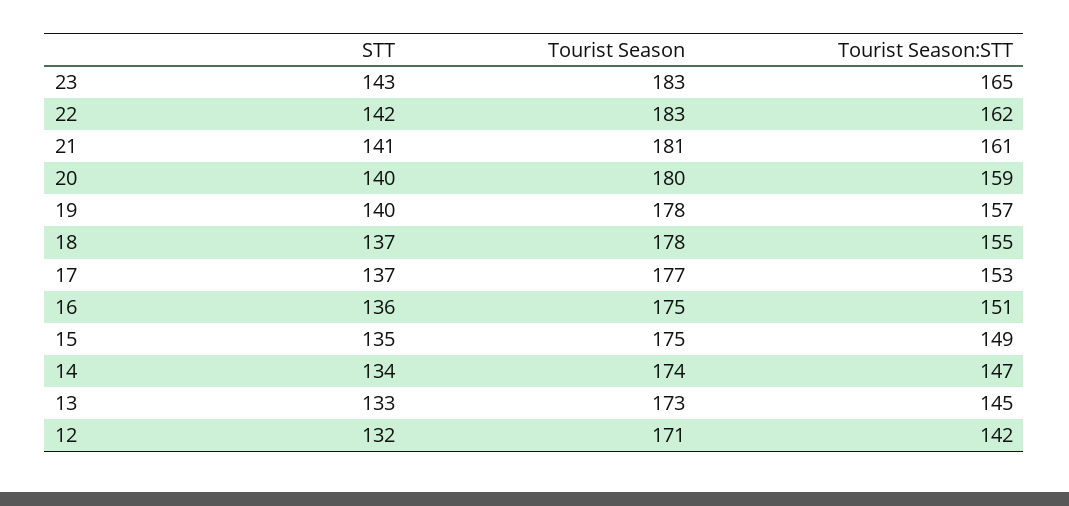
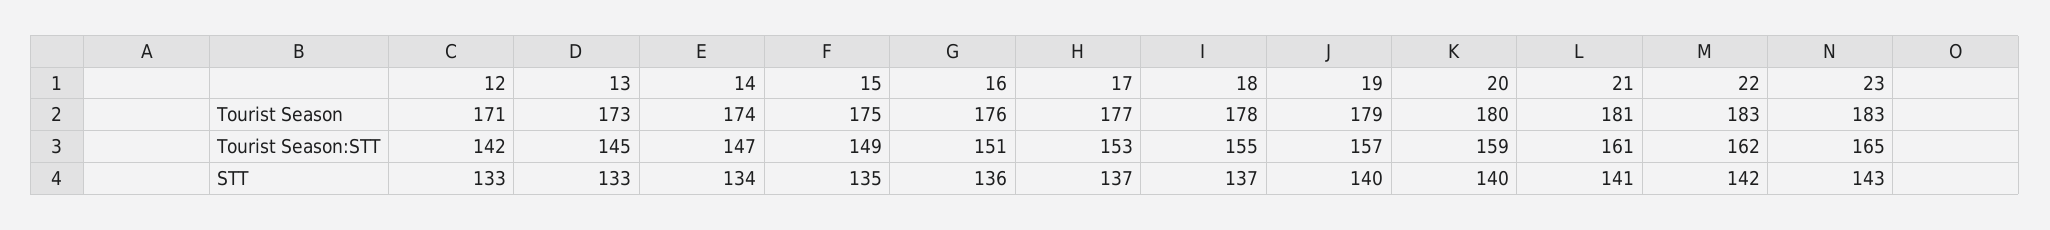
  {
    "STT": {
      "23": 143,
      "22": 142,
      "21": 141,
      "20": 140,
      "19": 140,
      "18": 137,
      "17": 137,
      "16": 136,
      "15": 135,
      "14": 134,
      "13": 133,
-     "12": 132
+     "12": 133
    },
    "Tourist Season": {
      "23": 183,
      "22": 183,
      "21": 181,
      "20": 180,
-     "19": 178,
+     "19": 179,
      "18": 178,
      "17": 177,
-     "16": 175,
+     "16": 176,
      "15": 175,
      "14": 174,
      "13": 173,
      "12": 171
    },
    "Tourist Season:STT": {
      "23": 165,
      "22": 162,
      "21": 161,
      "20": 159,
      "19": 157,
      "18": 155,
      "17": 153,
      "16": 151,
      "15": 149,
      "14": 147,
      "13": 145,
      "12": 142
    }
  }

